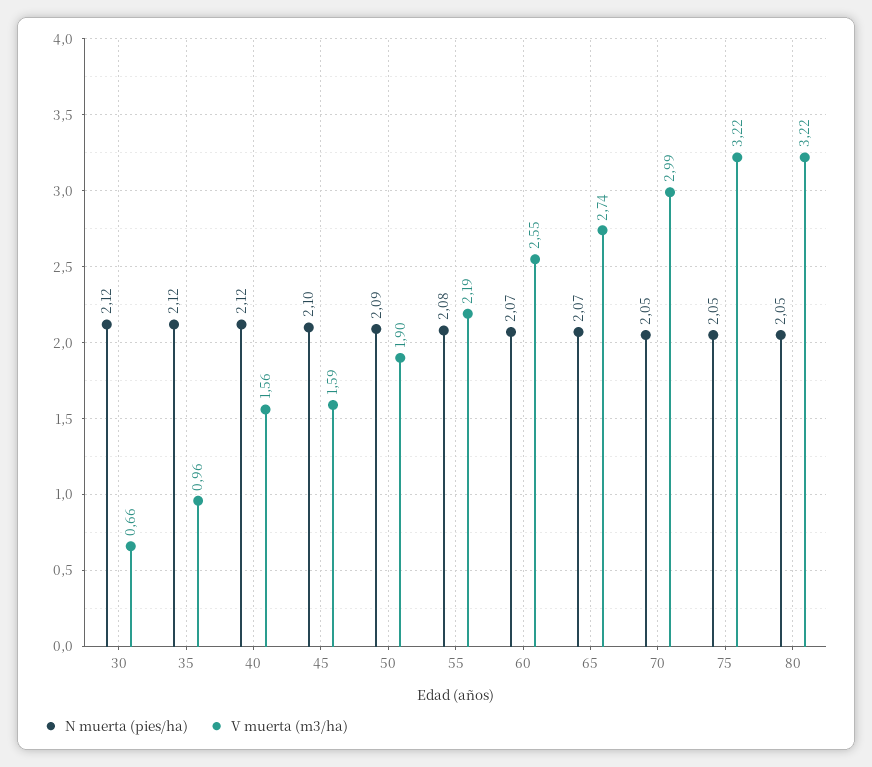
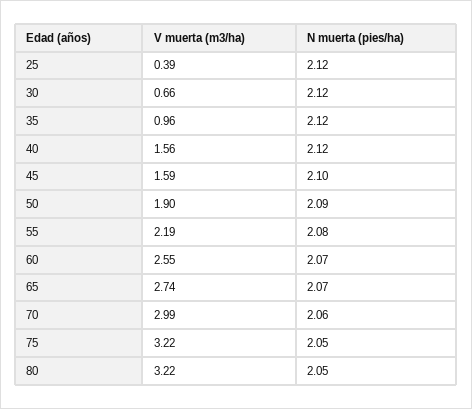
  {
    "N muerta (pies/ha)": {
      "30": 2.12,
      "35": 2.12,
      "40": 2.12,
      "45": 2.1,
      "50": 2.09,
      "55": 2.08,
      "60": 2.07,
      "65": 2.07,
-     "70": 2.05,
+     "70": 2.06,
      "75": 2.05,
-     "80": 2.05
+     "80": 2.05,
+     "25": 2.12
    },
    "V muerta (m3/ha)": {
      "30": 0.66,
      "35": 0.96,
      "40": 1.56,
      "45": 1.59,
      "50": 1.9,
      "55": 2.19,
      "60": 2.55,
      "65": 2.74,
      "70": 2.99,
      "75": 3.22,
-     "80": 3.22
+     "80": 3.22,
+     "25": 0.39
    }
  }

